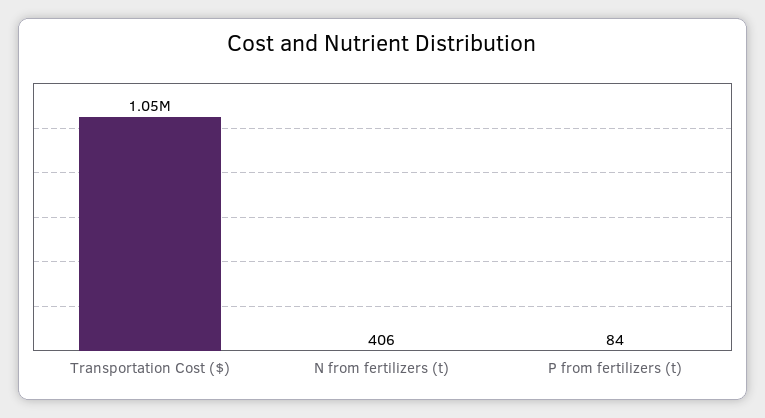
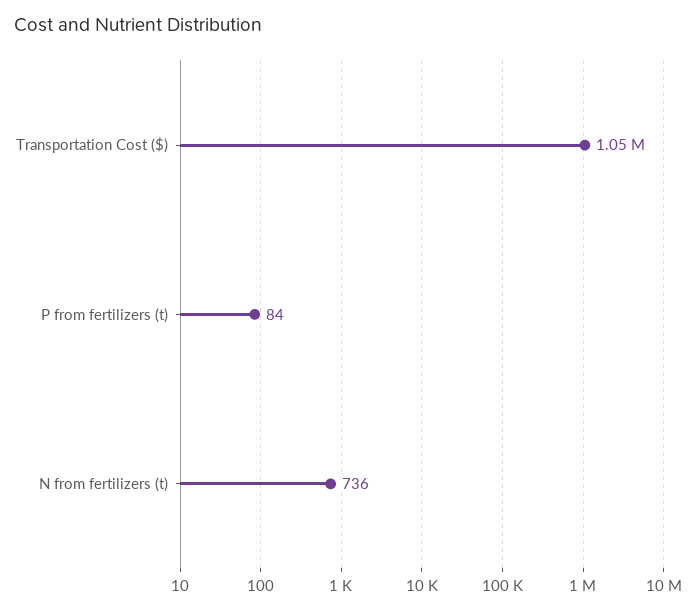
  {
    "Transportation Cost ($)": 1050000,
-   "N from fertilizers (t)": 406,
+   "N from fertilizers (t)": 736,
    "P from fertilizers (t)": 84
  }

